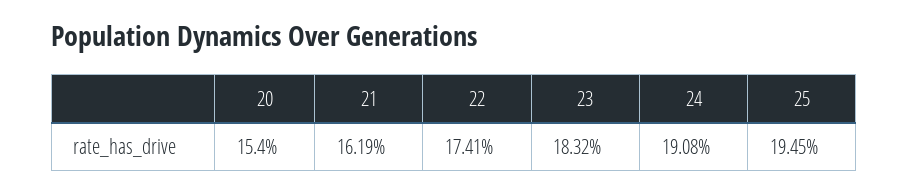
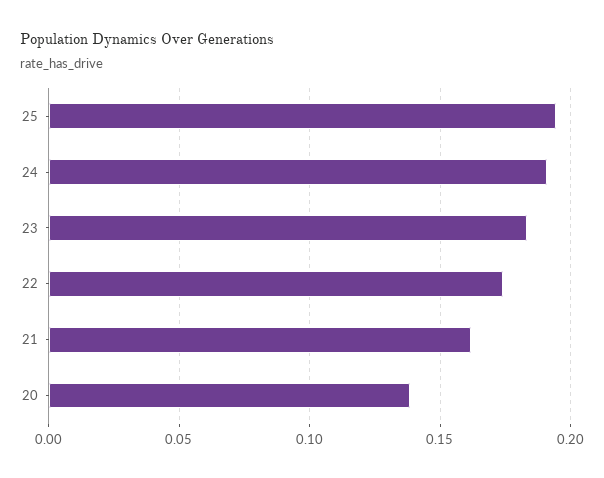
  {
-   "20": 0.154,
+   "20": 0.14,
    "21": 0.1619,
    "22": 0.1741,
    "23": 0.1832,
    "24": 0.1908,
    "25": 0.1945
  }

